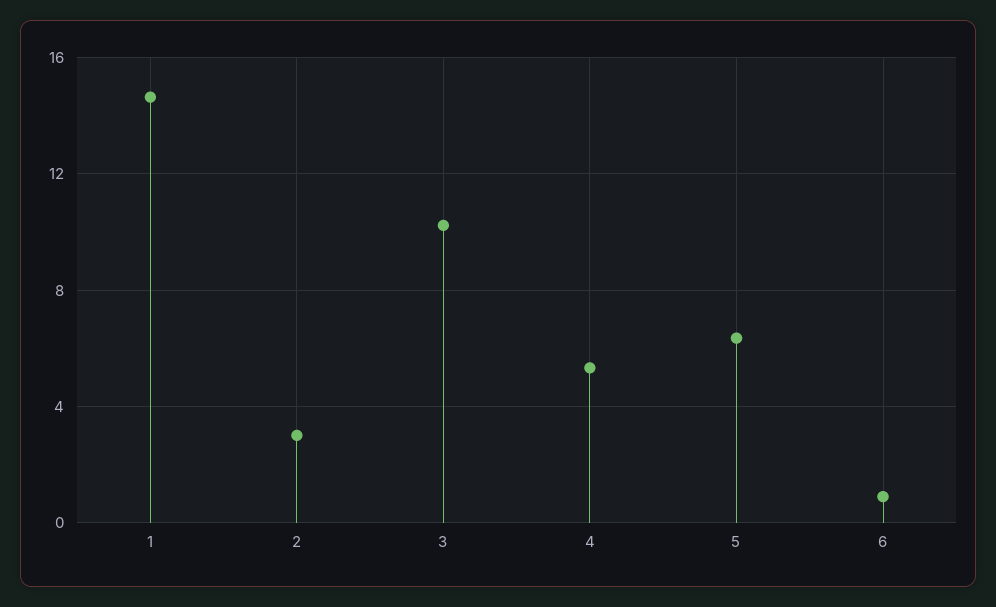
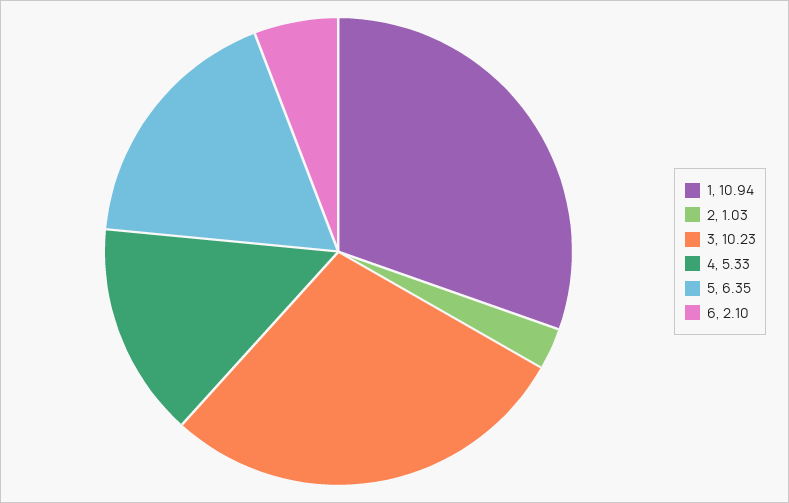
  {
-   "1": 14.5,
+   "1": 10.94,
-   "2": 3,
+   "2": 1.03,
    "3": 10.23,
    "4": 5.33,
    "5": 6.35,
-   "6": 1
+   "6": 2.1
  }

